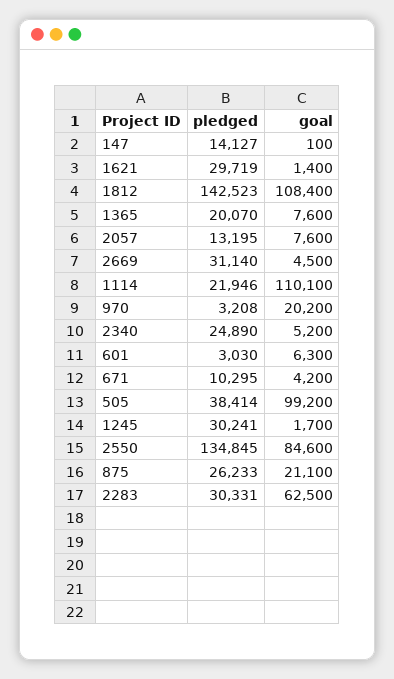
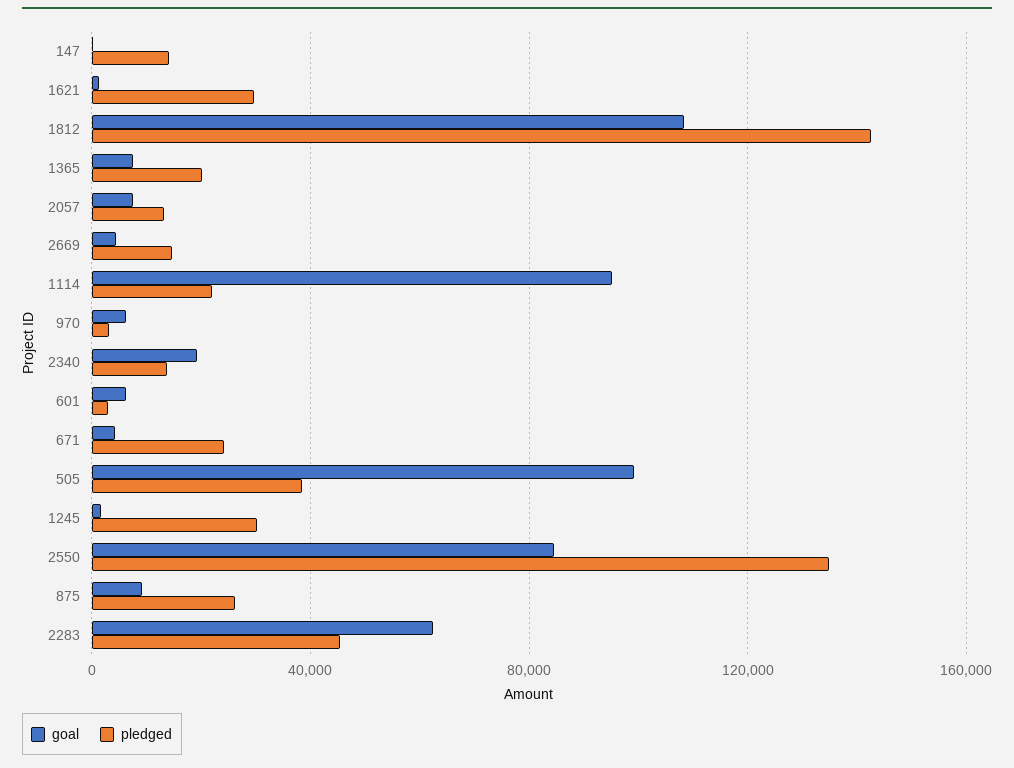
  {
    "pledged": {
      "147": 14127,
      "1621": 29719,
      "1812": 142523,
      "1365": 20070,
      "2057": 13195,
-     "2669": 31140,
+     "2669": 15000,
      "1114": 21946,
      "970": 3208,
-     "2340": 24890,
+     "2340": 15000,
      "601": 3030,
-     "671": 10295,
+     "671": 25000,
      "505": 38414,
      "1245": 30241,
      "2550": 134845,
      "875": 26233,
-     "2283": 30331
+     "2283": 45000
    },
    "goal": {
      "147": 100,
      "1621": 1400,
      "1812": 108400,
      "1365": 7600,
      "2057": 7600,
      "2669": 4500,
-     "1114": 110100,
+     "1114": 95000,
-     "970": 20200,
+     "970": 5000,
-     "2340": 5200,
+     "2340": 20000,
      "601": 6300,
      "671": 4200,
      "505": 99200,
      "1245": 1700,
      "2550": 84600,
-     "875": 21100,
+     "875": 10000,
      "2283": 62500
    }
  }

